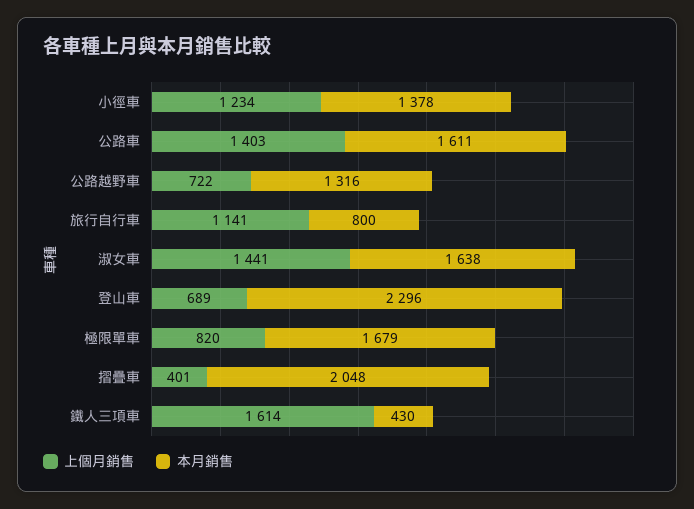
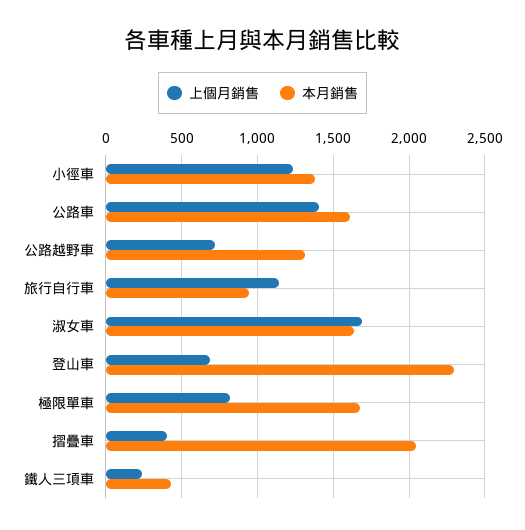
  {
    "上個月銷售": {
      "小徑車": 1234,
      "公路車": 1403,
      "公路越野車": 722,
      "旅行自行車": 1141,
-     "淑女車": 1441,
+     "淑女車": 1700,
      "登山車": 689,
      "極限單車": 820,
      "摺疊車": 401,
-     "鐵人三項車": 1614
+     "鐵人三項車": 250
    },
    "本月銷售": {
      "小徑車": 1378,
      "公路車": 1611,
      "公路越野車": 1316,
-     "旅行自行車": 800,
+     "旅行自行車": 950,
      "淑女車": 1638,
      "登山車": 2296,
      "極限單車": 1679,
      "摺疊車": 2048,
      "鐵人三項車": 430
    }
  }

